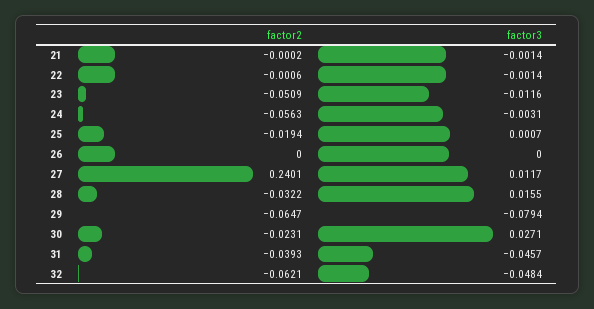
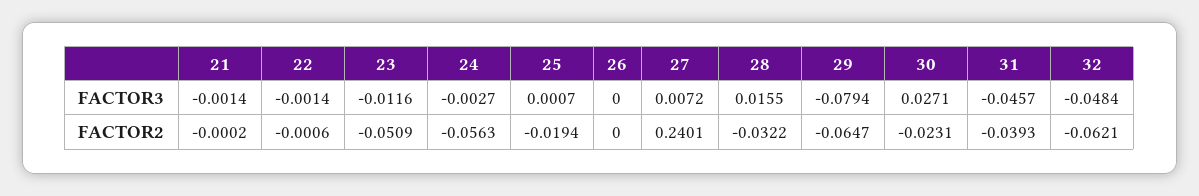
  {
    "factor2": {
      "21": -0.0002,
      "22": -0.0006,
      "23": -0.0509,
      "24": -0.0563,
      "25": -0.0194,
      "26": 0,
      "27": 0.2401,
      "28": -0.0322,
      "29": -0.0647,
      "30": -0.0231,
      "31": -0.0393,
      "32": -0.0621
    },
    "factor3": {
      "21": -0.0014,
      "22": -0.0014,
      "23": -0.0116,
-     "24": -0.0031,
+     "24": -0.0027,
      "25": 0.0007,
      "26": 0,
-     "27": 0.0117,
+     "27": 0.0072,
      "28": 0.0155,
      "29": -0.0794,
      "30": 0.0271,
      "31": -0.0457,
      "32": -0.0484
    }
  }

